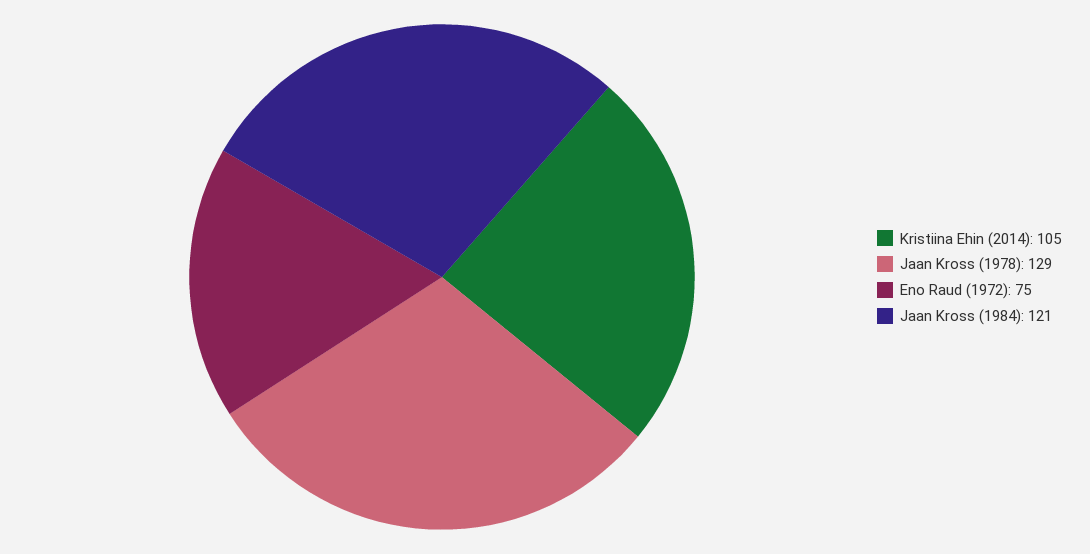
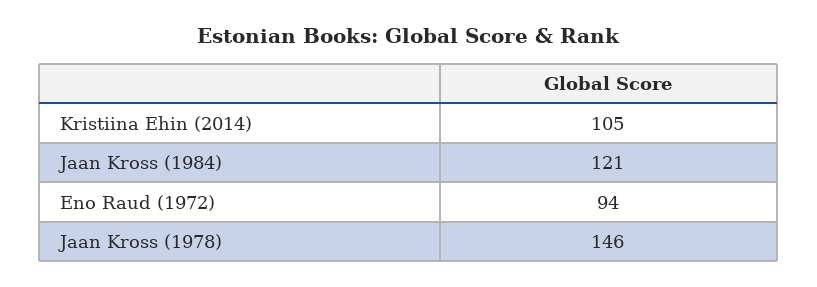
  {
    "Kristiina Ehin (2014)": 105,
-   "Jaan Kross (1978)": 129,
+   "Jaan Kross (1978)": 146,
-   "Eno Raud (1972)": 75,
+   "Eno Raud (1972)": 94,
    "Jaan Kross (1984)": 121
  }

